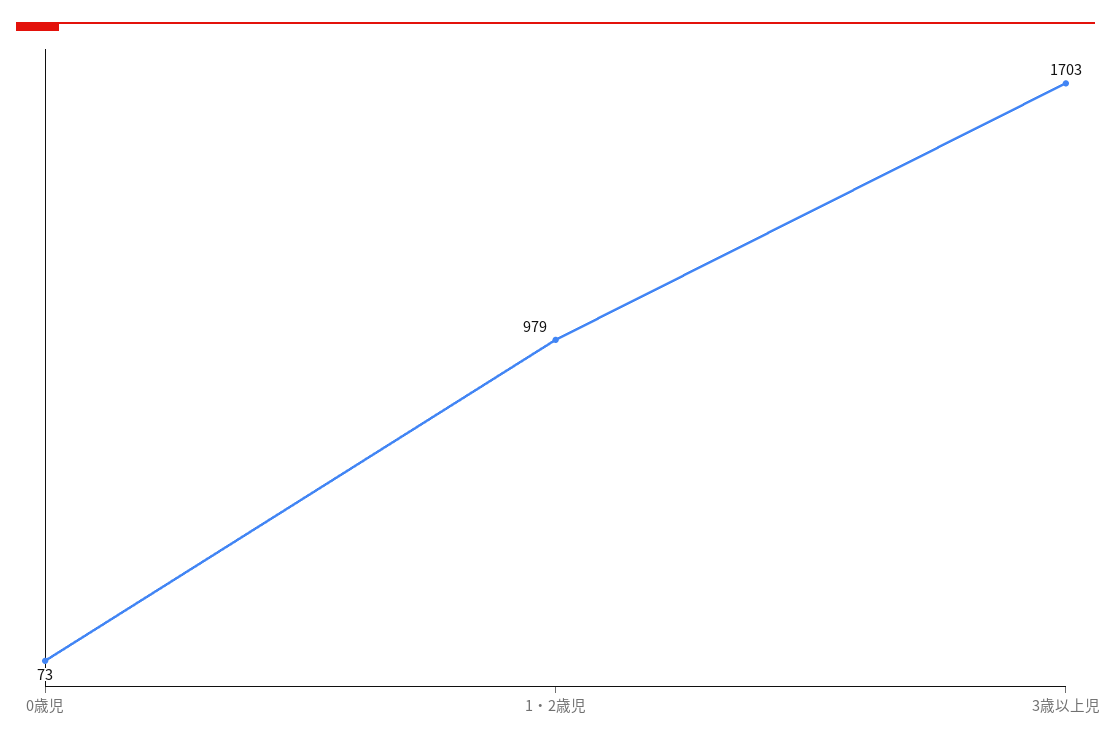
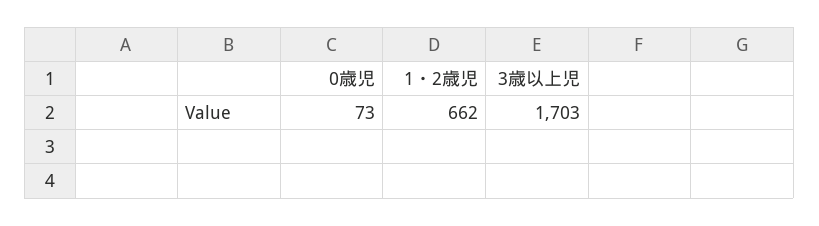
  {
    "0歳児": 73,
-   "1・2歳児": 979,
+   "1・2歳児": 662,
    "3歳以上児": 1703
  }

